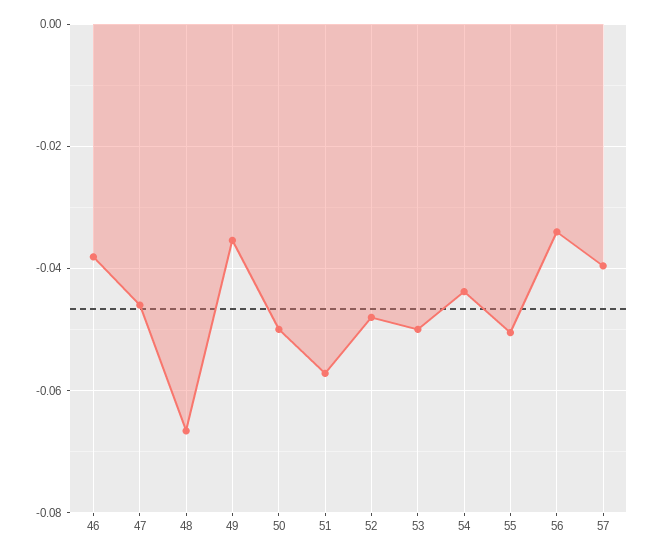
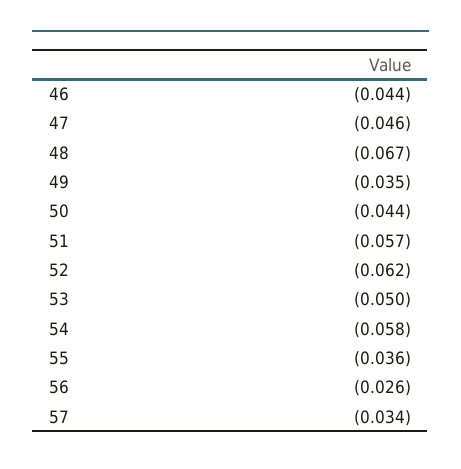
  {
-   "46": -0.038,
+   "46": -0.044,
    "47": -0.046,
    "48": -0.067,
    "49": -0.035,
-   "50": -0.05,
+   "50": -0.044,
    "51": -0.057,
-   "52": -0.048,
+   "52": -0.062,
    "53": -0.05,
-   "54": -0.044,
+   "54": -0.058,
-   "55": -0.05,
+   "55": -0.036,
-   "56": -0.034,
+   "56": -0.026,
-   "57": -0.04
+   "57": -0.034
  }

